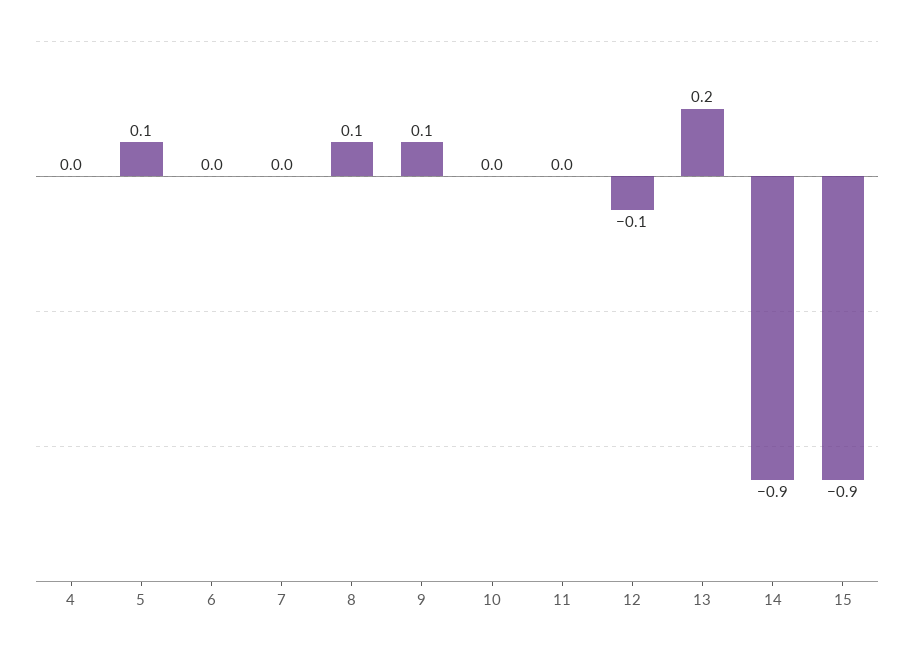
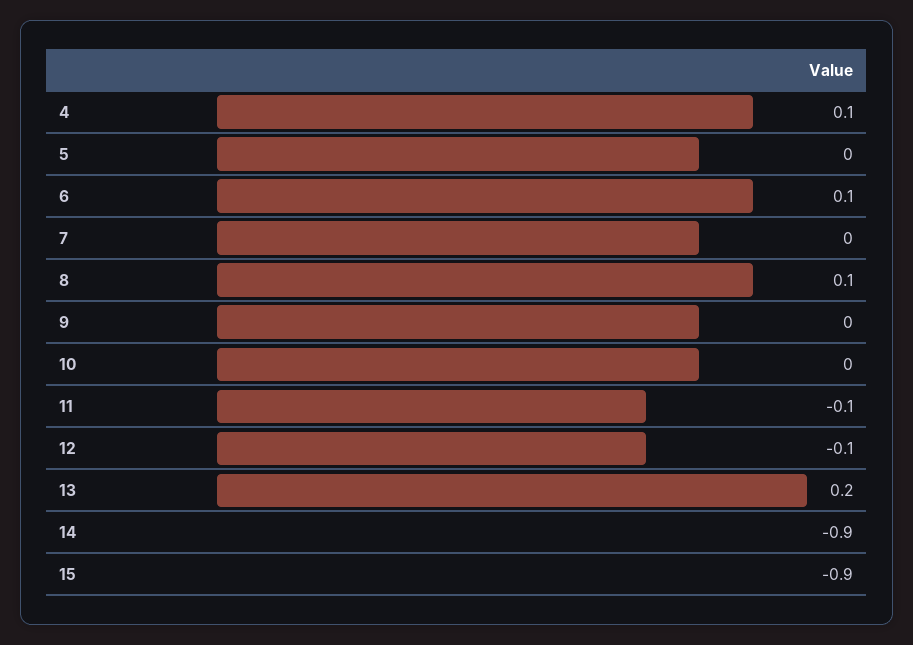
  {
-   "4": 0,
+   "4": 0.1,
-   "5": 0.1,
+   "5": 0,
-   "6": 0,
+   "6": 0.1,
    "7": 0,
    "8": 0.1,
-   "9": 0.1,
+   "9": 0,
    "10": 0,
-   "11": 0,
+   "11": -0.1,
    "12": -0.1,
    "13": 0.2,
    "14": -0.9,
    "15": -0.9
  }

